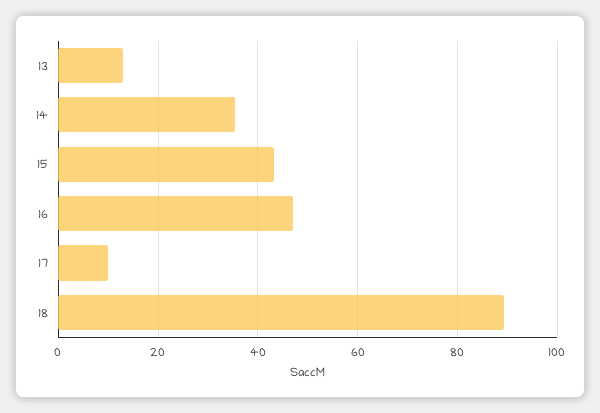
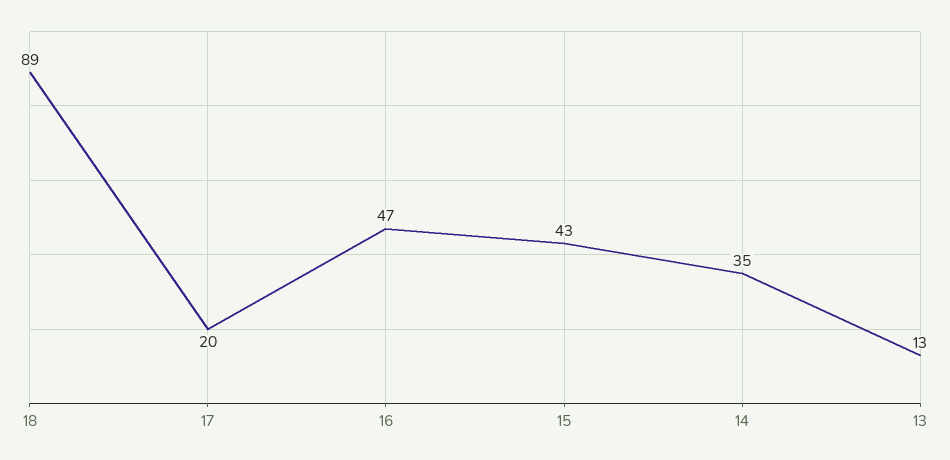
  {
    "13": 13,
    "14": 35,
    "15": 43,
    "16": 47,
-   "17": 10,
+   "17": 20,
    "18": 89
  }

